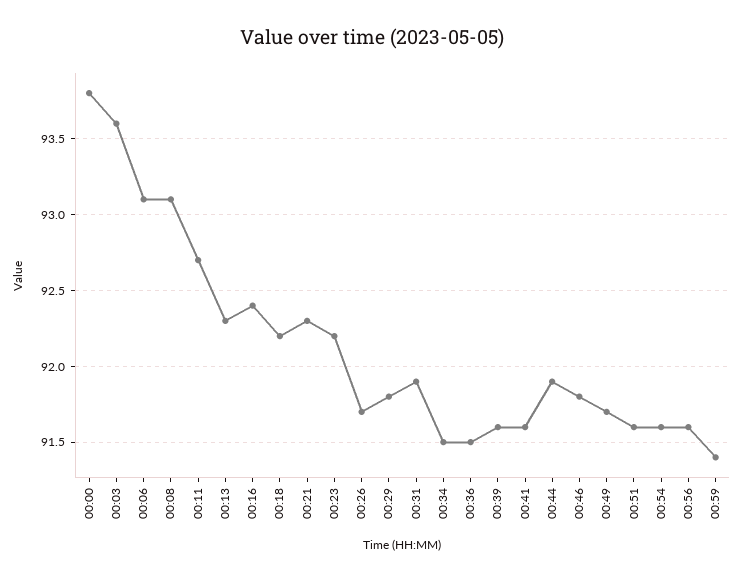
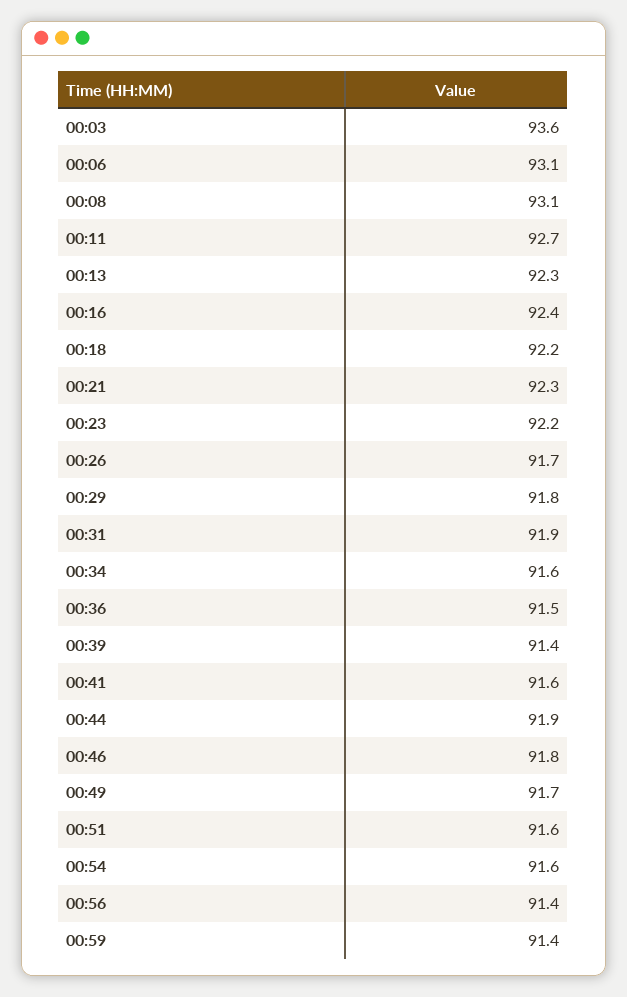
  {
-   "00:00": 93.8,
    "00:03": 93.6,
    "00:06": 93.1,
    "00:08": 93.1,
    "00:11": 92.7,
    "00:13": 92.3,
    "00:16": 92.4,
    "00:18": 92.2,
    "00:21": 92.3,
    "00:23": 92.2,
    "00:26": 91.7,
    "00:29": 91.8,
    "00:31": 91.9,
-   "00:34": 91.5,
+   "00:34": 91.6,
    "00:36": 91.5,
-   "00:39": 91.6,
+   "00:39": 91.4,
    "00:41": 91.6,
    "00:44": 91.9,
    "00:46": 91.8,
    "00:49": 91.7,
    "00:51": 91.6,
    "00:54": 91.6,
-   "00:56": 91.6,
+   "00:56": 91.4,
    "00:59": 91.4
  }

